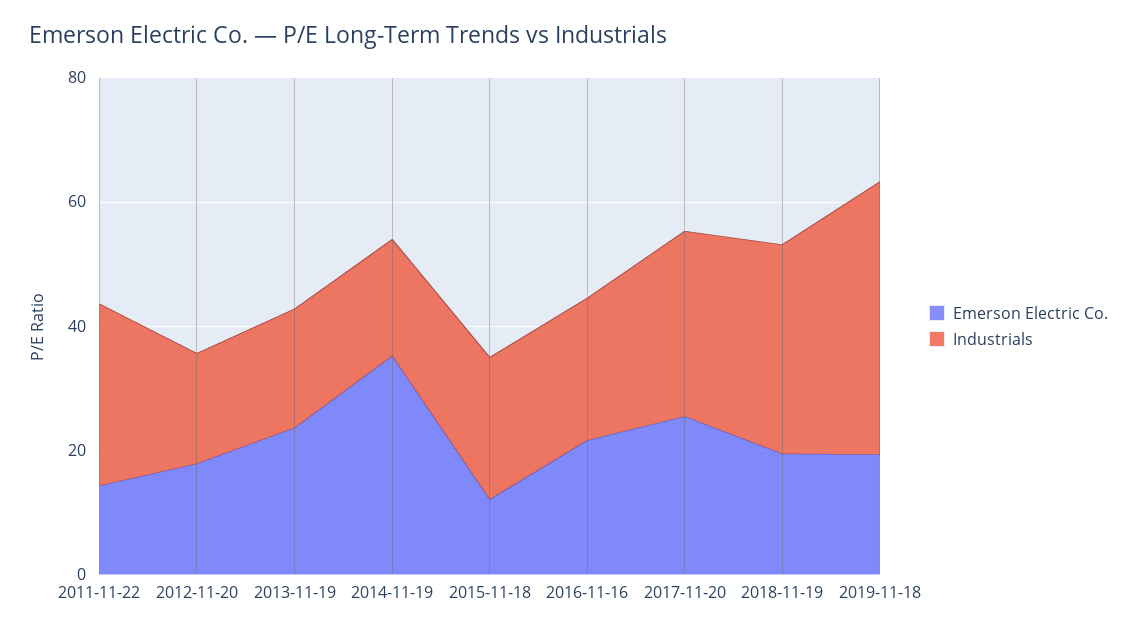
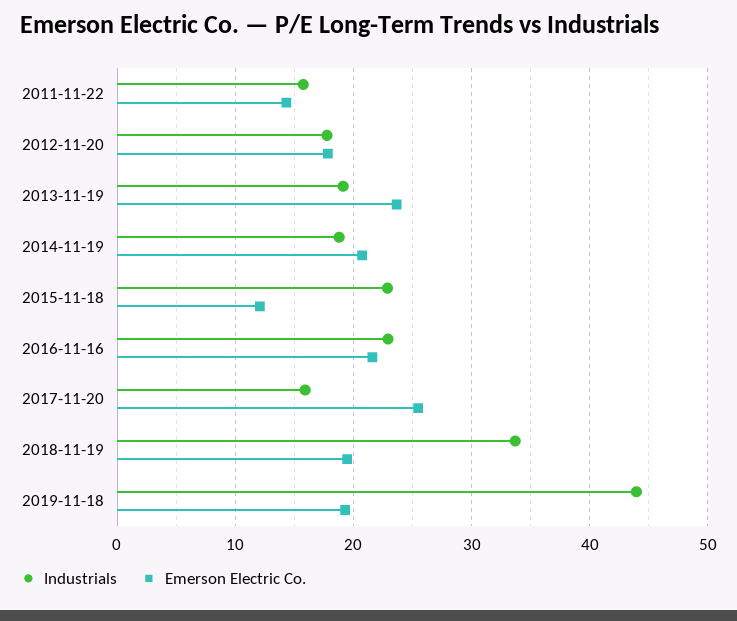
  {
    "Emerson Electric Co.": {
      "2011-11-22": 14,
      "2012-11-20": 18,
      "2013-11-19": 24,
-     "2014-11-19": 35,
+     "2014-11-19": 21,
      "2015-11-18": 12,
      "2016-11-16": 22,
      "2017-11-20": 25,
      "2018-11-19": 19,
      "2019-11-18": 19
    },
    "Industrials": {
-     "2011-11-22": 30,
+     "2011-11-22": 16,
      "2012-11-20": 18,
      "2013-11-19": 19,
      "2014-11-19": 19,
      "2015-11-18": 23,
      "2016-11-16": 23,
-     "2017-11-20": 30,
+     "2017-11-20": 16,
      "2018-11-19": 34,
      "2019-11-18": 44
    }
  }

